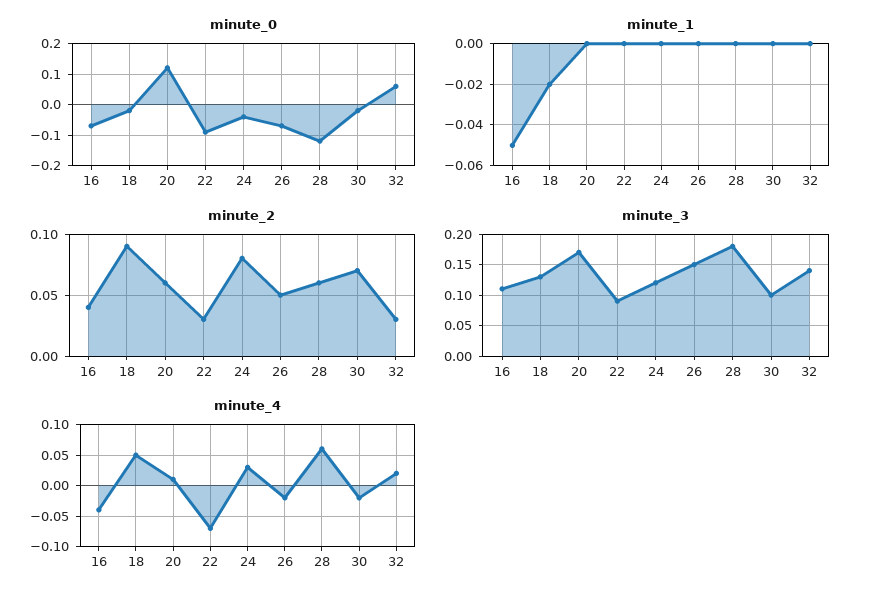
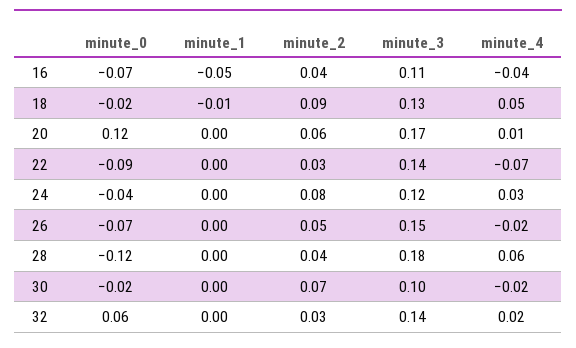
  {
    "minute_0": {
      "16": -0.07,
      "18": -0.02,
      "20": 0.12,
      "22": -0.09,
      "24": -0.04,
      "26": -0.07,
      "28": -0.12,
      "30": -0.02,
      "32": 0.06
    },
    "minute_1": {
      "16": -0.05,
-     "18": -0.02,
+     "18": -0.01,
      "20": 0,
      "22": 0,
      "24": 0,
      "26": 0,
      "28": 0,
      "30": 0,
      "32": 0
    },
    "minute_2": {
      "16": 0.04,
      "18": 0.09,
      "20": 0.06,
      "22": 0.03,
      "24": 0.08,
      "26": 0.05,
-     "28": 0.06,
+     "28": 0.04,
      "30": 0.07,
      "32": 0.03
    },
    "minute_3": {
      "16": 0.11,
      "18": 0.13,
      "20": 0.17,
-     "22": 0.09,
+     "22": 0.14,
      "24": 0.12,
      "26": 0.15,
      "28": 0.18,
      "30": 0.1,
      "32": 0.14
    },
    "minute_4": {
      "16": -0.04,
      "18": 0.05,
      "20": 0.01,
      "22": -0.07,
      "24": 0.03,
      "26": -0.02,
      "28": 0.06,
      "30": -0.02,
      "32": 0.02
    }
  }

